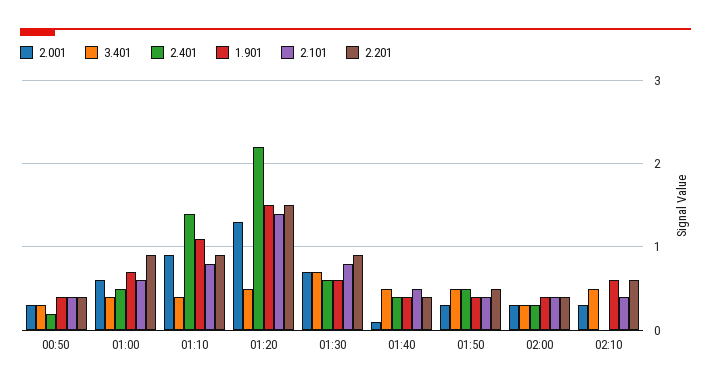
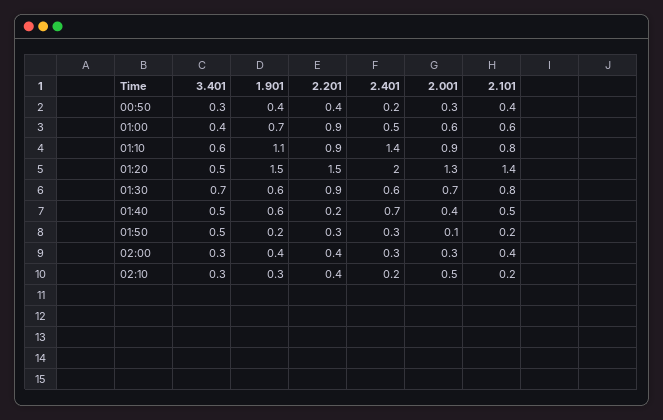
  {
    "2.001": {
      "00:50": 0.3,
      "01:00": 0.6,
      "01:10": 0.9,
      "01:20": 1.3,
      "01:30": 0.7,
-     "01:40": 0.1,
+     "01:40": 0.4,
-     "01:50": 0.3,
+     "01:50": 0.1,
      "02:00": 0.3,
-     "02:10": 0.3
+     "02:10": 0.5
    },
    "3.401": {
      "00:50": 0.3,
      "01:00": 0.4,
-     "01:10": 0.4,
+     "01:10": 0.6,
      "01:20": 0.5,
      "01:30": 0.7,
      "01:40": 0.5,
      "01:50": 0.5,
      "02:00": 0.3,
-     "02:10": 0.5
+     "02:10": 0.3
    },
    "2.401": {
      "00:50": 0.2,
      "01:00": 0.5,
      "01:10": 1.4,
-     "01:20": 2.2,
+     "01:20": 2,
      "01:30": 0.6,
-     "01:40": 0.4,
+     "01:40": 0.7,
-     "01:50": 0.5,
+     "01:50": 0.3,
      "02:00": 0.3,
-     "02:10": 0
+     "02:10": 0.2
    },
    "1.901": {
      "00:50": 0.4,
      "01:00": 0.7,
      "01:10": 1.1,
      "01:20": 1.5,
      "01:30": 0.6,
-     "01:40": 0.4,
+     "01:40": 0.6,
-     "01:50": 0.4,
+     "01:50": 0.2,
      "02:00": 0.4,
-     "02:10": 0.6
+     "02:10": 0.3
    },
    "2.101": {
      "00:50": 0.4,
      "01:00": 0.6,
      "01:10": 0.8,
      "01:20": 1.4,
      "01:30": 0.8,
      "01:40": 0.5,
-     "01:50": 0.4,
+     "01:50": 0.2,
      "02:00": 0.4,
-     "02:10": 0.4
+     "02:10": 0.2
    },
    "2.201": {
      "00:50": 0.4,
      "01:00": 0.9,
      "01:10": 0.9,
      "01:20": 1.5,
      "01:30": 0.9,
-     "01:40": 0.4,
+     "01:40": 0.2,
-     "01:50": 0.5,
+     "01:50": 0.3,
      "02:00": 0.4,
-     "02:10": 0.6
+     "02:10": 0.4
    }
  }

